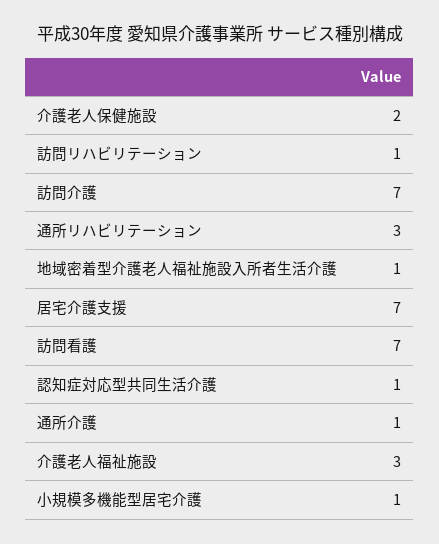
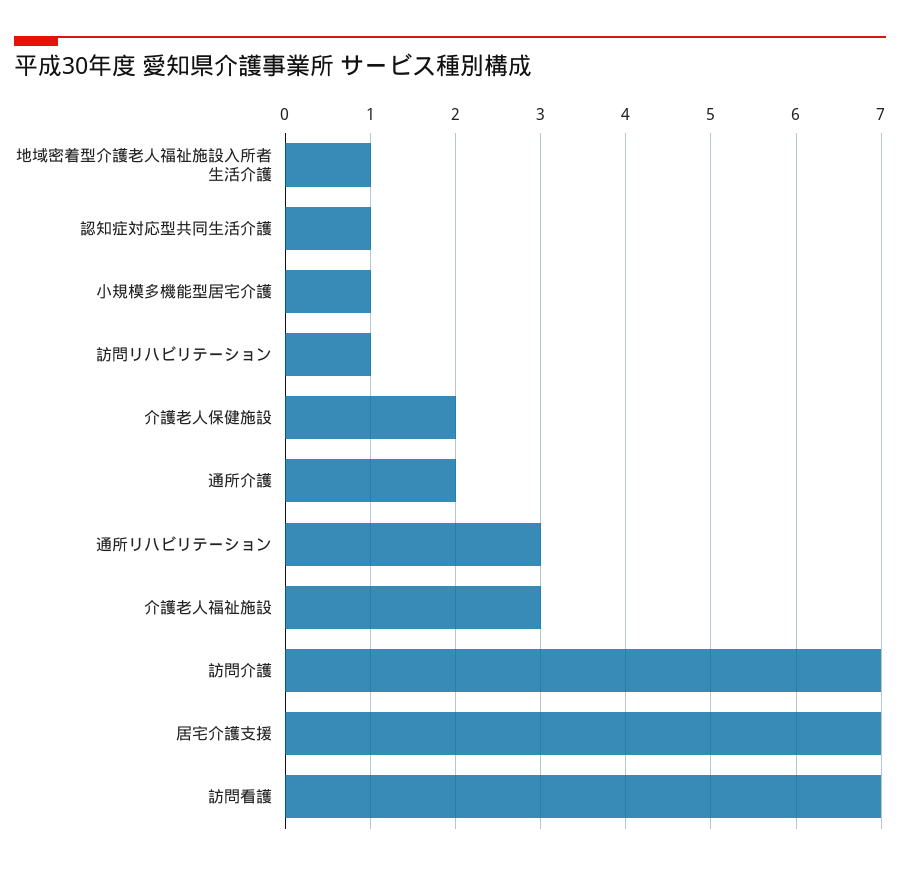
  {
    "介護老人保健施設": 2,
    "訪問リハビリテーション": 1,
    "訪問介護": 7,
    "通所リハビリテーション": 3,
    "地域密着型介護老人福祉施設入所者生活介護": 1,
    "居宅介護支援": 7,
    "訪問看護": 7,
    "認知症対応型共同生活介護": 1,
-   "通所介護": 1,
+   "通所介護": 2,
    "介護老人福祉施設": 3,
    "小規模多機能型居宅介護": 1
  }

